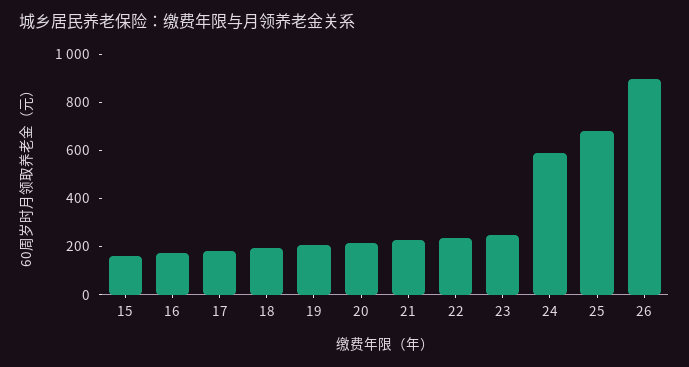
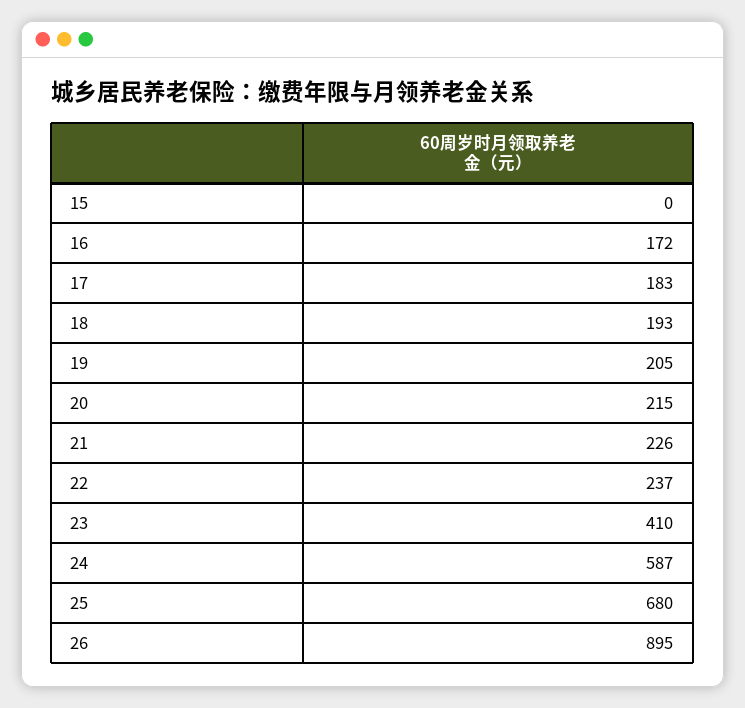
  {
-   "15": 150,
+   "15": 0,
    "16": 172,
    "17": 183,
    "18": 193,
    "19": 205,
    "20": 215,
    "21": 226,
    "22": 237,
-   "23": 250,
+   "23": 410,
    "24": 587,
    "25": 680,
    "26": 895
  }

